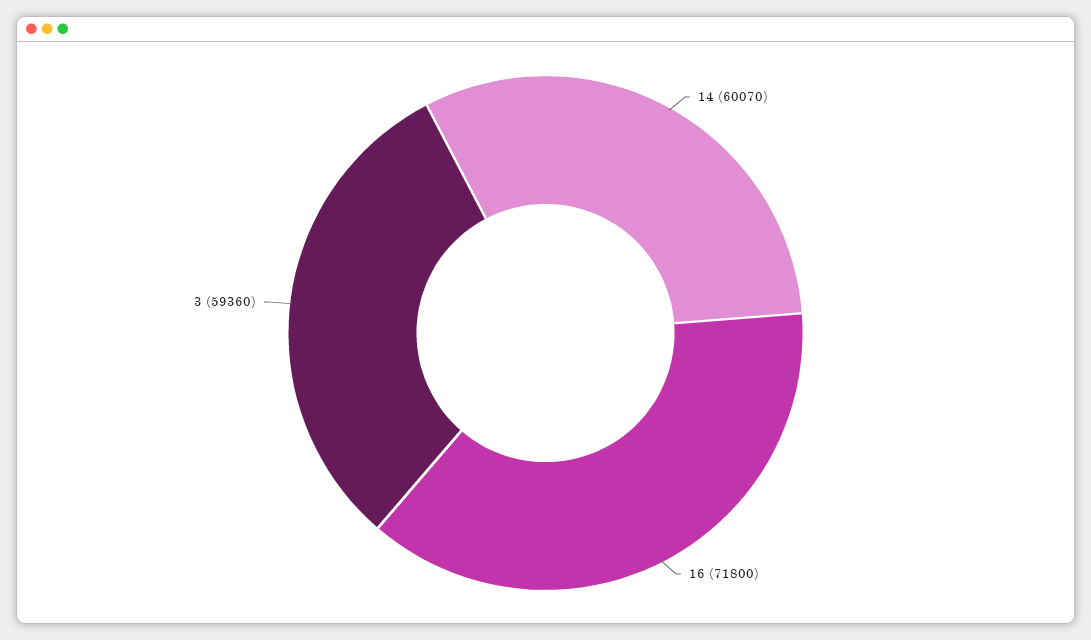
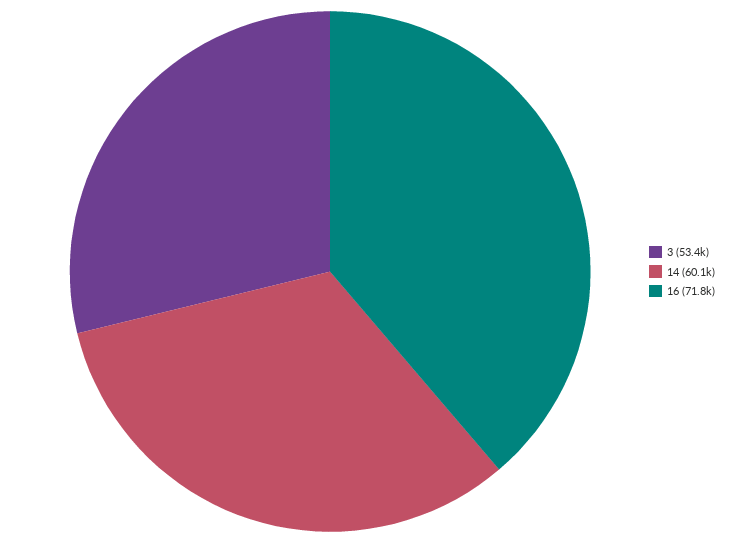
  {
    "14": 60070,
    "16": 71800,
-   "3": 59360
+   "3": 53400
  }

